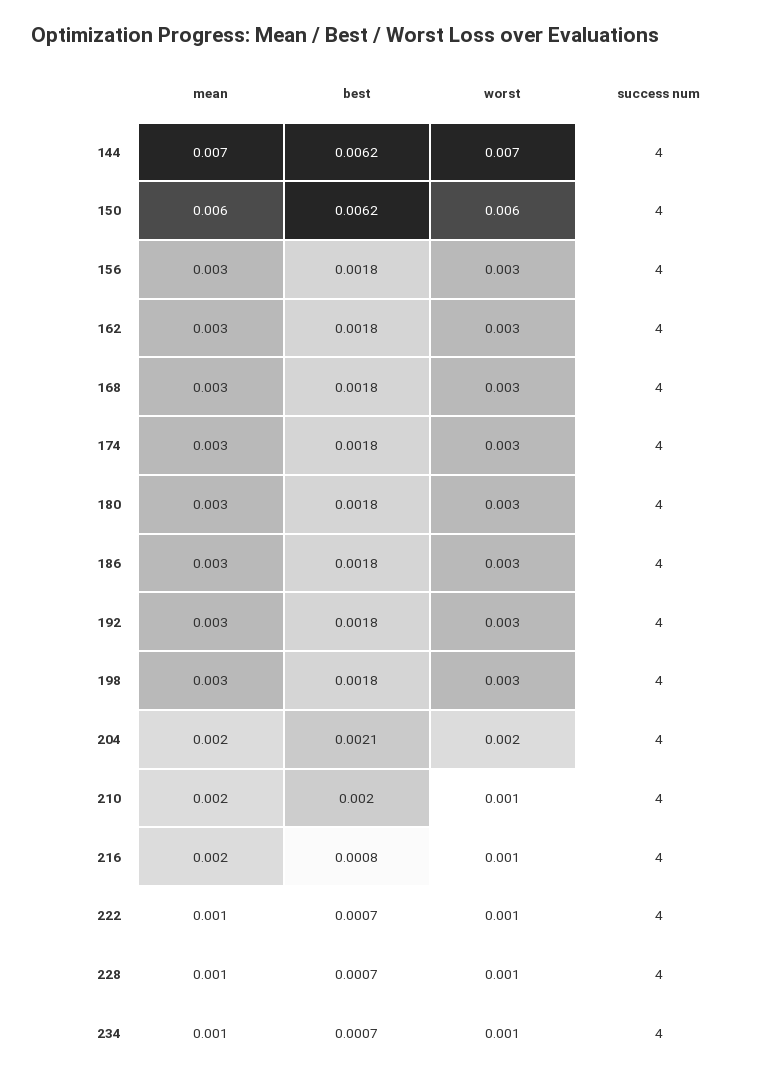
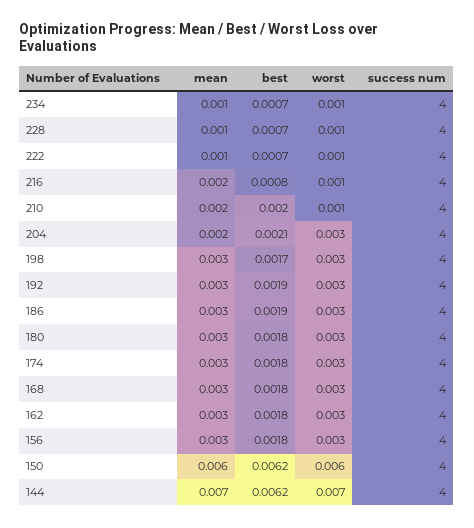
  {
    "mean": {
      "144": 0.007,
      "150": 0.006,
      "156": 0.003,
      "162": 0.003,
      "168": 0.003,
      "174": 0.003,
      "180": 0.003,
      "186": 0.003,
      "192": 0.003,
      "198": 0.003,
      "204": 0.002,
      "210": 0.002,
      "216": 0.002,
      "222": 0.001,
      "228": 0.001,
      "234": 0.001
    },
    "best": {
      "144": 0.0062,
      "150": 0.0062,
      "156": 0.0018,
      "162": 0.0018,
      "168": 0.0018,
      "174": 0.0018,
      "180": 0.0018,
-     "186": 0.0018,
+     "186": 0.0019,
-     "192": 0.0018,
+     "192": 0.0019,
-     "198": 0.0018,
+     "198": 0.0017,
      "204": 0.0021,
      "210": 0.002,
      "216": 0.0008,
      "222": 0.0007,
      "228": 0.0007,
      "234": 0.0007
    },
    "worst": {
      "144": 0.007,
      "150": 0.006,
      "156": 0.003,
      "162": 0.003,
      "168": 0.003,
      "174": 0.003,
      "180": 0.003,
      "186": 0.003,
      "192": 0.003,
      "198": 0.003,
-     "204": 0.002,
+     "204": 0.003,
      "210": 0.001,
      "216": 0.001,
      "222": 0.001,
      "228": 0.001,
      "234": 0.001
    },
    "success num": {
      "144": 4,
      "150": 4,
      "156": 4,
      "162": 4,
      "168": 4,
      "174": 4,
      "180": 4,
      "186": 4,
      "192": 4,
      "198": 4,
      "204": 4,
      "210": 4,
      "216": 4,
      "222": 4,
      "228": 4,
      "234": 4
    }
  }

